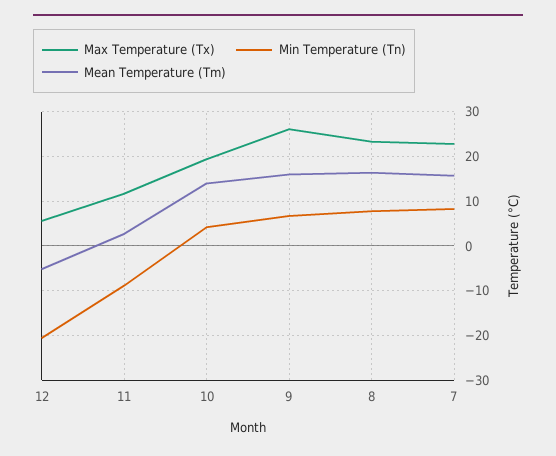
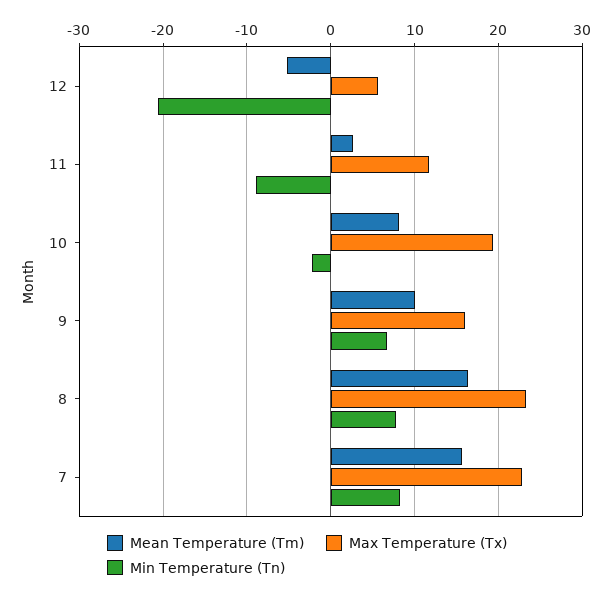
  {
    "Max Temperature (Tx)": {
      "12": 6,
      "11": 12,
      "10": 19,
-     "9": 26,
+     "9": 16,
      "8": 23,
      "7": 23
    },
    "Min Temperature (Tn)": {
      "12": -21,
      "11": -9,
-     "10": 4,
+     "10": -2,
      "9": 7,
      "8": 8,
      "7": 8
    },
    "Mean Temperature (Tm)": {
      "12": -5,
      "11": 3,
-     "10": 14,
+     "10": 8,
-     "9": 16,
+     "9": 10,
      "8": 16,
      "7": 16
    }
  }

